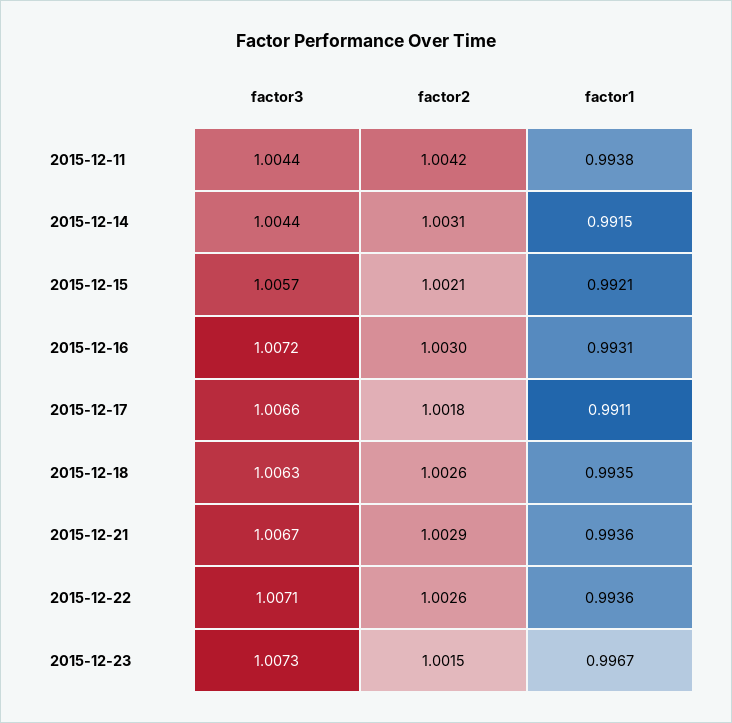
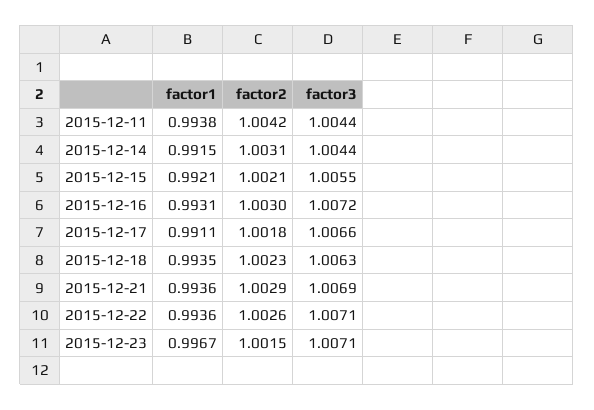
  {
    "factor3": {
      "2015-12-11": 1.0044,
      "2015-12-14": 1.0044,
-     "2015-12-15": 1.0057,
+     "2015-12-15": 1.0055,
      "2015-12-16": 1.0072,
      "2015-12-17": 1.0066,
      "2015-12-18": 1.0063,
-     "2015-12-21": 1.0067,
+     "2015-12-21": 1.0069,
      "2015-12-22": 1.0071,
-     "2015-12-23": 1.0073
+     "2015-12-23": 1.0071
    },
    "factor2": {
      "2015-12-11": 1.0042,
      "2015-12-14": 1.0031,
      "2015-12-15": 1.0021,
      "2015-12-16": 1.003,
      "2015-12-17": 1.0018,
-     "2015-12-18": 1.0026,
+     "2015-12-18": 1.0023,
      "2015-12-21": 1.0029,
      "2015-12-22": 1.0026,
      "2015-12-23": 1.0015
    },
    "factor1": {
      "2015-12-11": 0.9938,
      "2015-12-14": 0.9915,
      "2015-12-15": 0.9921,
      "2015-12-16": 0.9931,
      "2015-12-17": 0.9911,
      "2015-12-18": 0.9935,
      "2015-12-21": 0.9936,
      "2015-12-22": 0.9936,
      "2015-12-23": 0.9967
    }
  }

